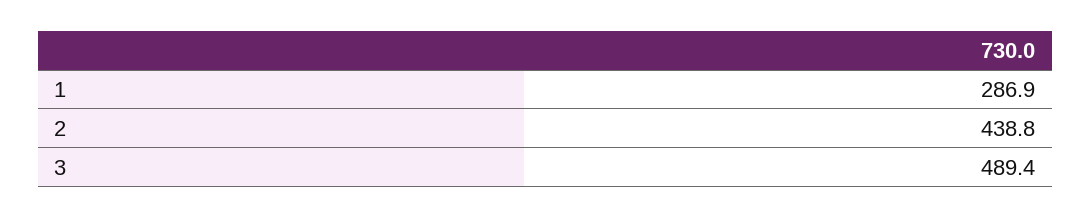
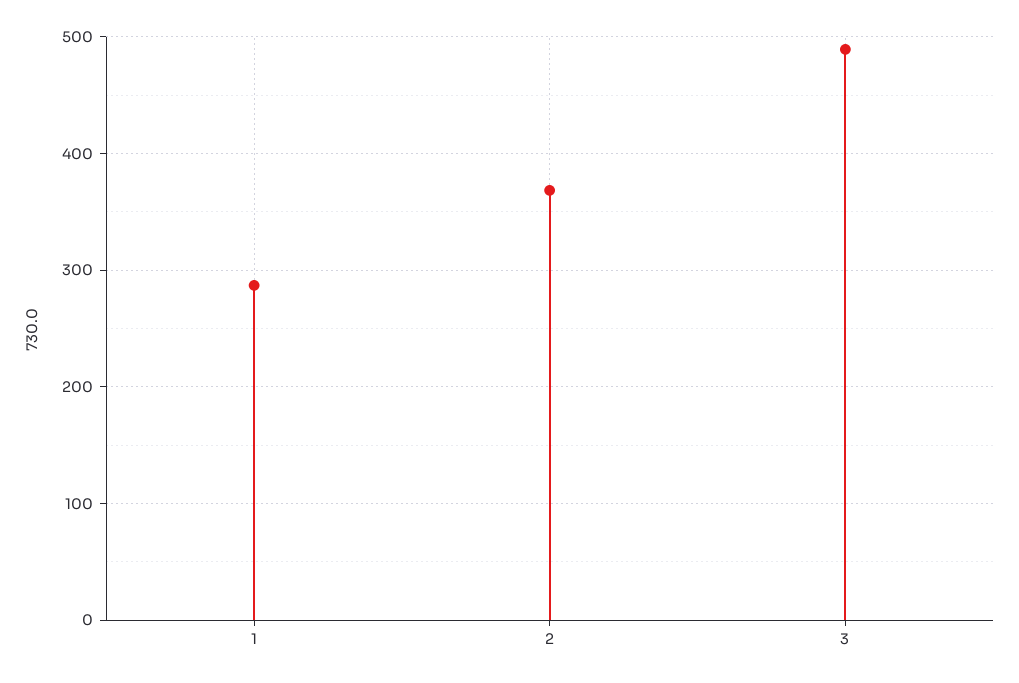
  {
    "1": 286.9,
-   "2": 438.8,
+   "2": 370,
    "3": 489.4
  }

